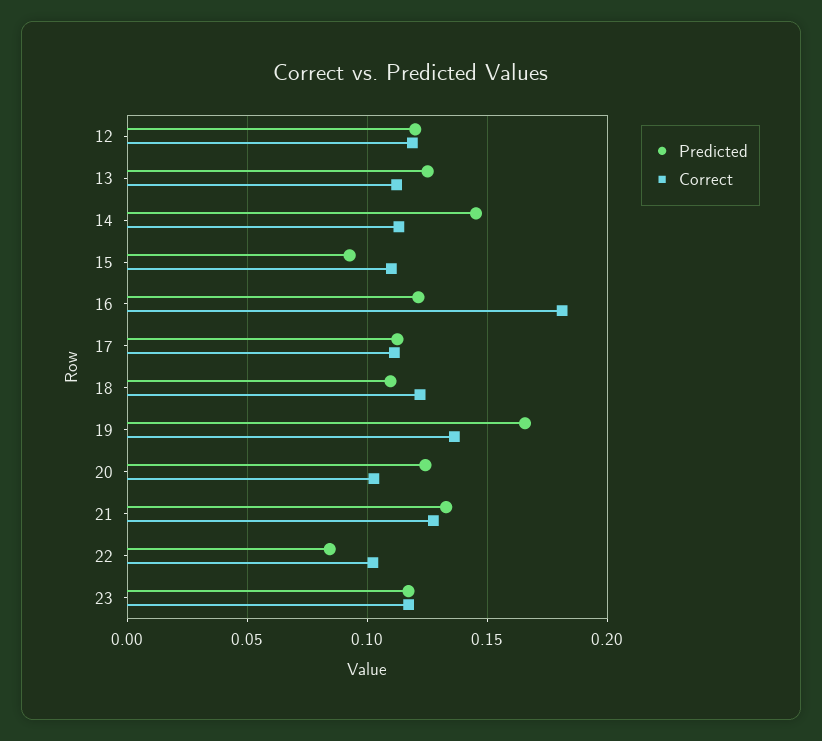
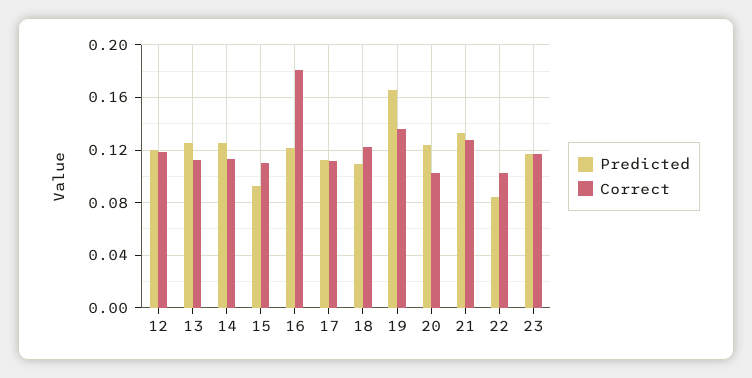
  {
    "Predicted": {
      "12": 0.12,
      "13": 0.125,
-     "14": 0.145,
+     "14": 0.125,
      "15": 0.095,
      "16": 0.12,
      "17": 0.115,
      "18": 0.11,
      "19": 0.165,
      "20": 0.125,
      "21": 0.135,
      "22": 0.085,
      "23": 0.115
    },
    "Correct": {
      "12": 0.12,
      "13": 0.11,
      "14": 0.115,
      "15": 0.11,
      "16": 0.18,
      "17": 0.11,
      "18": 0.12,
      "19": 0.135,
      "20": 0.105,
      "21": 0.13,
      "22": 0.1,
      "23": 0.115
    }
  }

